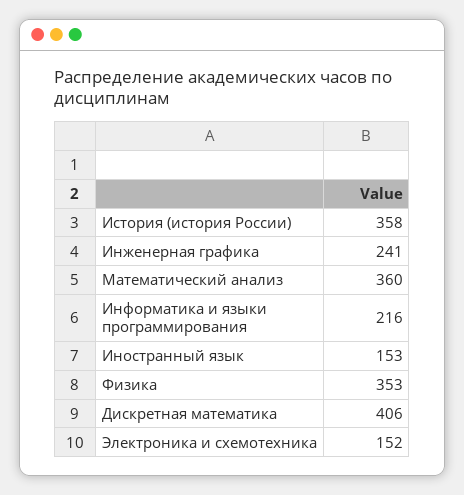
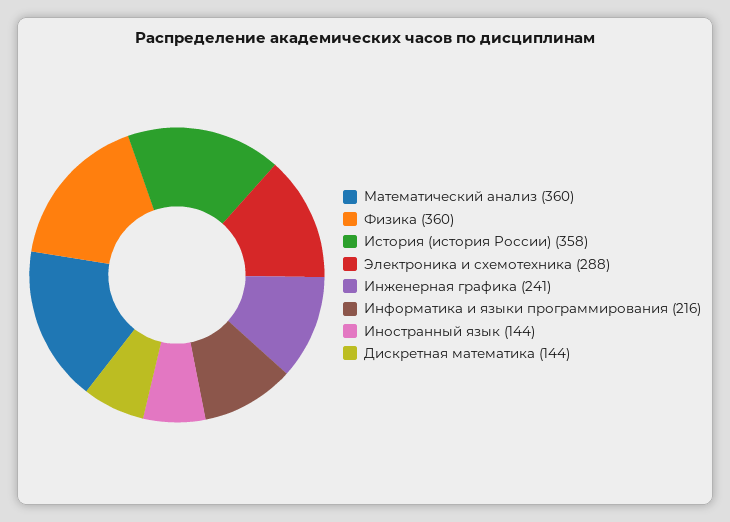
  {
    "История (история России)": 358,
    "Инженерная графика": 241,
    "Математический анализ": 360,
    "Информатика и языки программирования": 216,
-   "Иностранный язык": 153,
+   "Иностранный язык": 144,
-   "Физика": 353,
+   "Физика": 360,
-   "Дискретная математика": 406,
+   "Дискретная математика": 144,
-   "Электроника и схемотехника": 152
+   "Электроника и схемотехника": 288
  }

